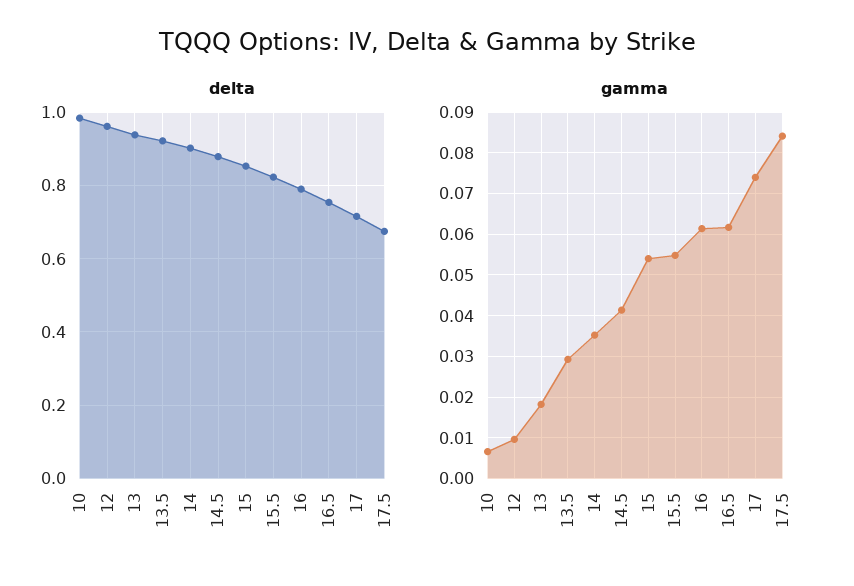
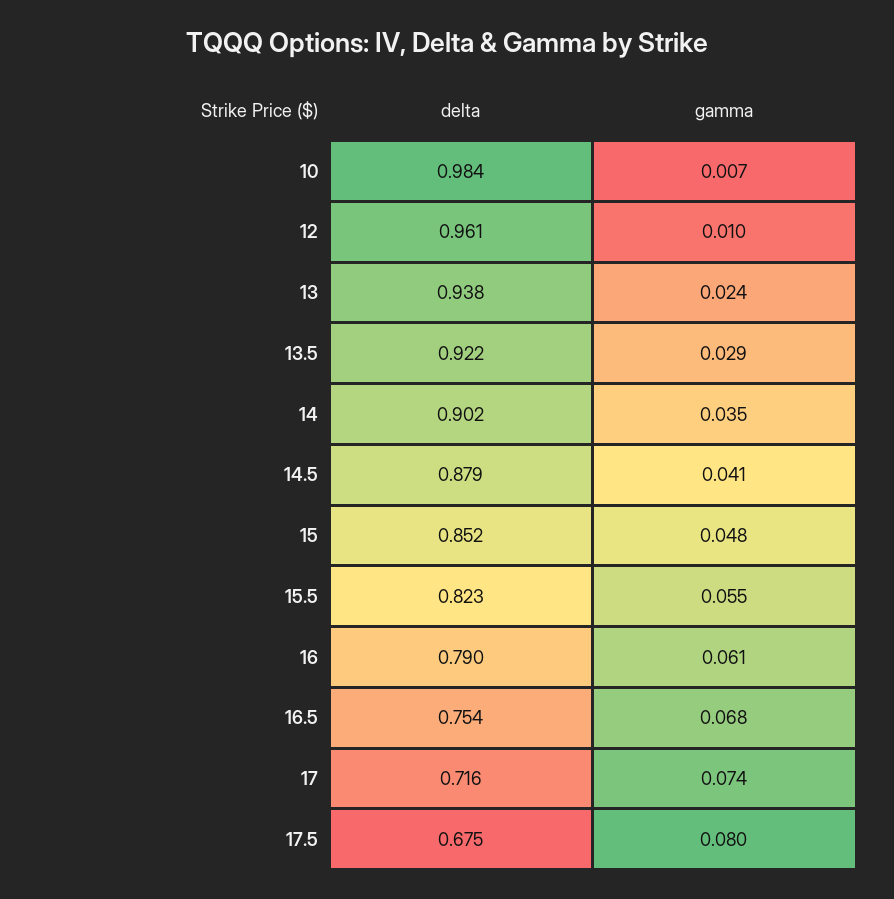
  {
    "delta": {
      "10": 0.984,
      "12": 0.961,
      "13": 0.938,
      "13.5": 0.922,
      "14": 0.902,
      "14.5": 0.879,
      "15": 0.852,
      "15.5": 0.823,
      "16": 0.79,
      "16.5": 0.754,
      "17": 0.716,
      "17.5": 0.675
    },
    "gamma": {
      "10": 0.007,
      "12": 0.01,
-     "13": 0.018,
+     "13": 0.024,
      "13.5": 0.029,
      "14": 0.035,
      "14.5": 0.041,
-     "15": 0.054,
+     "15": 0.048,
      "15.5": 0.055,
      "16": 0.061,
-     "16.5": 0.062,
+     "16.5": 0.068,
      "17": 0.074,
-     "17.5": 0.084
+     "17.5": 0.08
    }
  }

